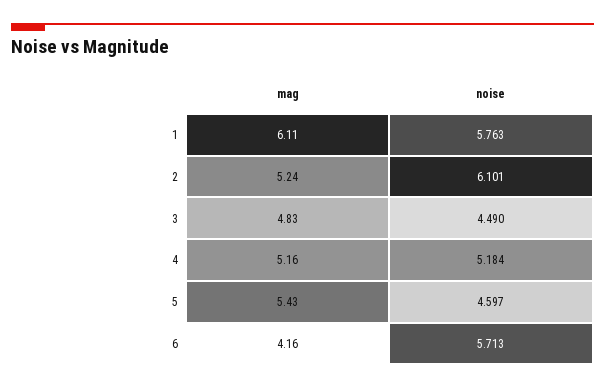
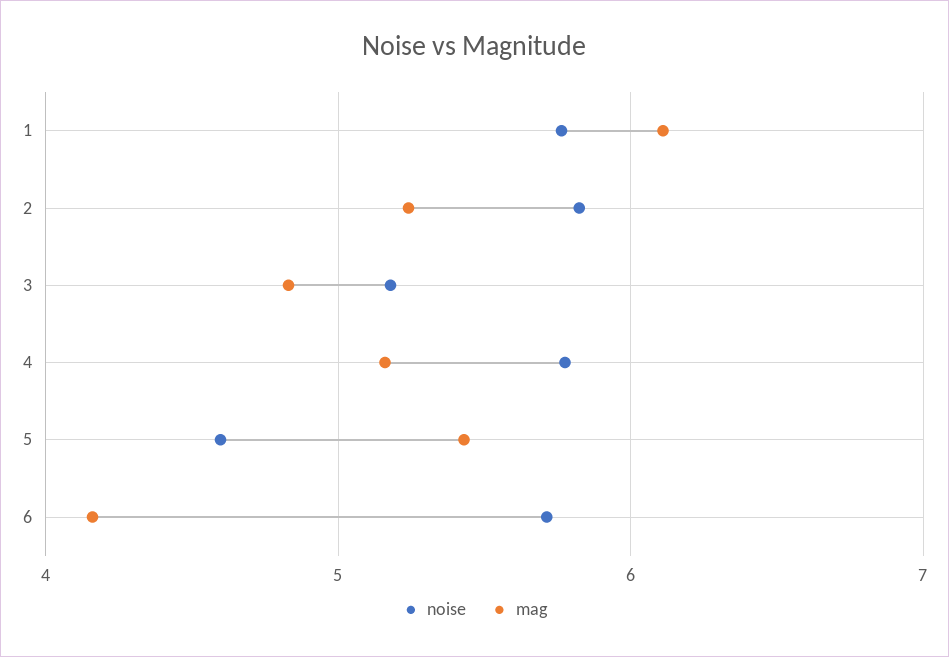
  {
    "mag": {
      "1": 6.11,
      "2": 5.24,
      "3": 4.83,
      "4": 5.16,
      "5": 5.43,
      "6": 4.16
    },
    "noise": {
      "1": 5.763,
-     "2": 6.101,
+     "2": 5.8,
-     "3": 4.49,
+     "3": 5.2,
-     "4": 5.184,
+     "4": 5.8,
      "5": 4.597,
      "6": 5.713
    }
  }

